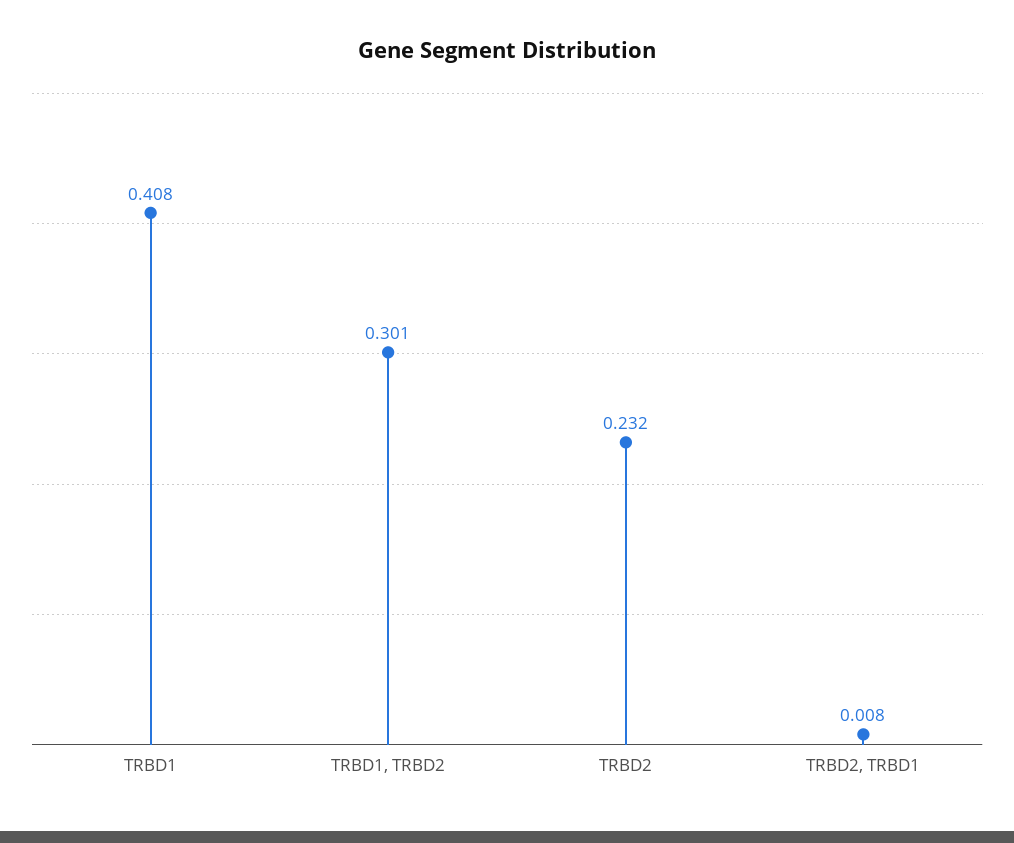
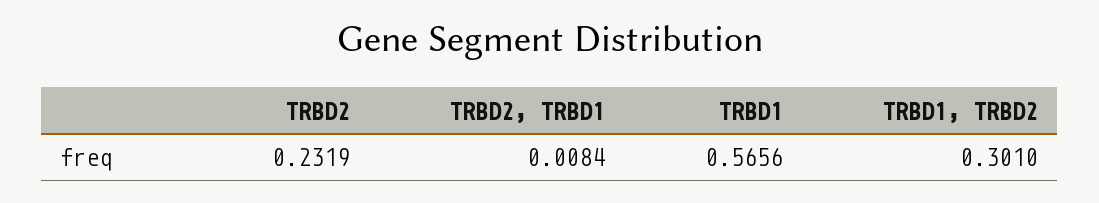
  {
-   "TRBD1": 0.408,
+   "TRBD1": 0.5656,
    "TRBD1, TRBD2": 0.301,
    "TRBD2": 0.2319,
    "TRBD2, TRBD1": 0.0084
  }

